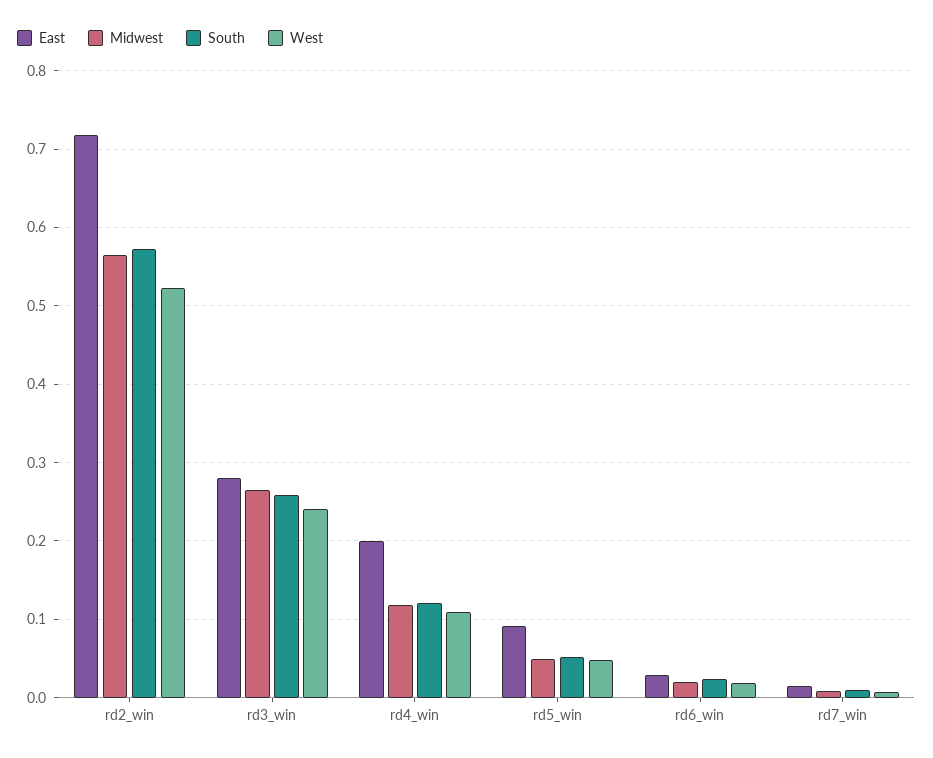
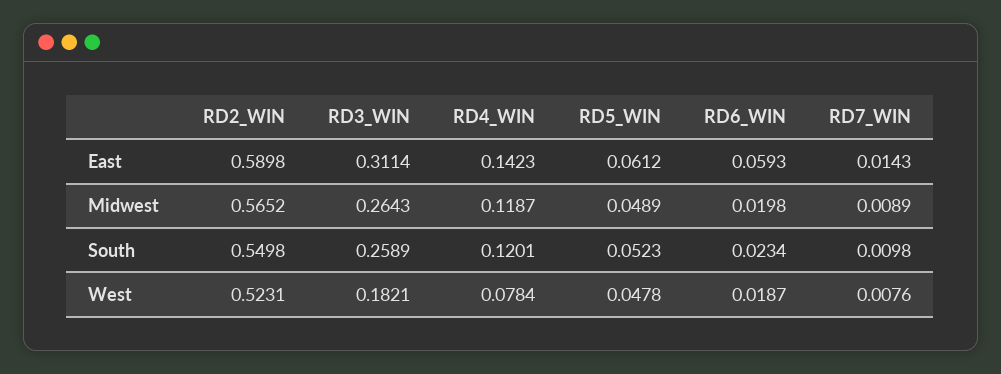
  {
    "East": {
-     "rd2_win": 0.72,
+     "rd2_win": 0.5898,
-     "rd3_win": 0.28,
+     "rd3_win": 0.3114,
-     "rd4_win": 0.2,
+     "rd4_win": 0.1423,
-     "rd5_win": 0.09,
+     "rd5_win": 0.0612,
-     "rd6_win": 0.03,
+     "rd6_win": 0.0593,
      "rd7_win": 0.0143
    },
    "Midwest": {
      "rd2_win": 0.5652,
      "rd3_win": 0.2643,
      "rd4_win": 0.1187,
      "rd5_win": 0.0489,
      "rd6_win": 0.0198,
      "rd7_win": 0.0089
    },
    "South": {
-     "rd2_win": 0.57,
+     "rd2_win": 0.5498,
      "rd3_win": 0.2589,
      "rd4_win": 0.1201,
      "rd5_win": 0.0523,
      "rd6_win": 0.0234,
      "rd7_win": 0.0098
    },
    "West": {
      "rd2_win": 0.5231,
-     "rd3_win": 0.24,
+     "rd3_win": 0.1821,
-     "rd4_win": 0.11,
+     "rd4_win": 0.0784,
      "rd5_win": 0.0478,
      "rd6_win": 0.0187,
      "rd7_win": 0.0076
    }
  }

